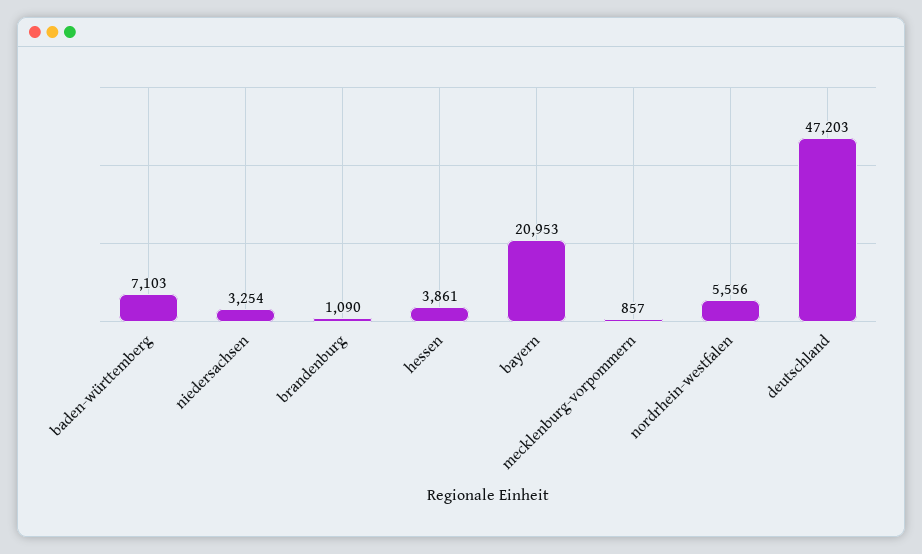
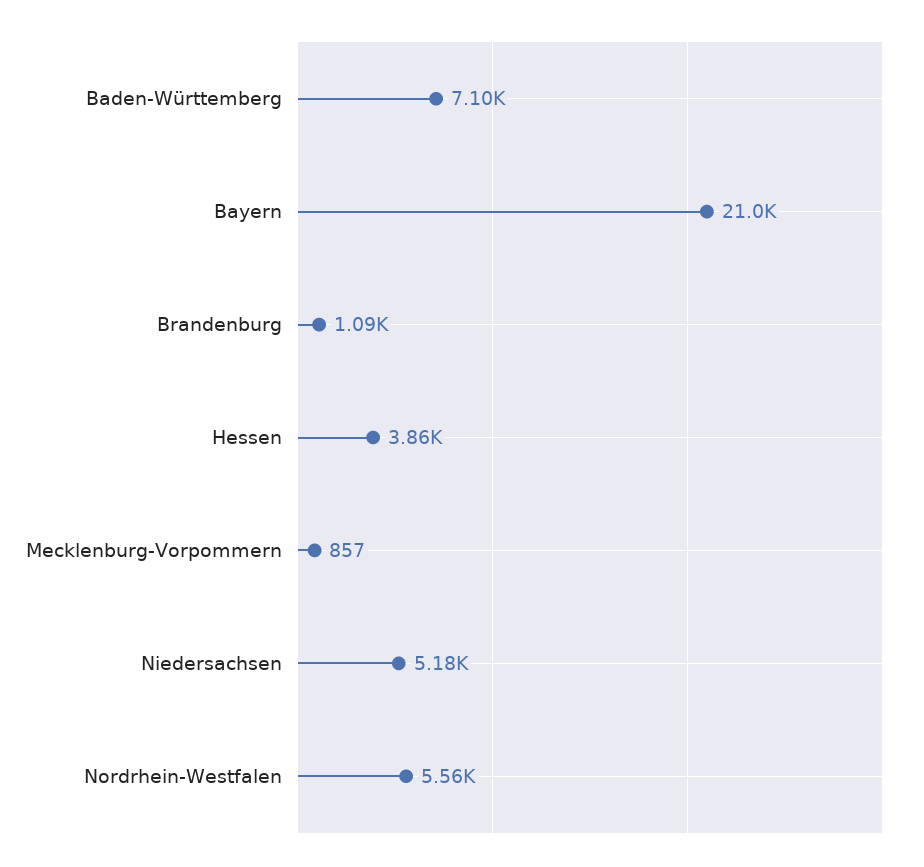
  {
    "baden-württemberg": 7103,
-   "niedersachsen": 3254,
+   "niedersachsen": 5180,
    "brandenburg": 1090,
    "hessen": 3861,
    "bayern": 20953,
    "mecklenburg-vorpommern": 857,
-   "nordrhein-westfalen": 5556,
+   "nordrhein-westfalen": 5556
-   "deutschland": 47203
  }

